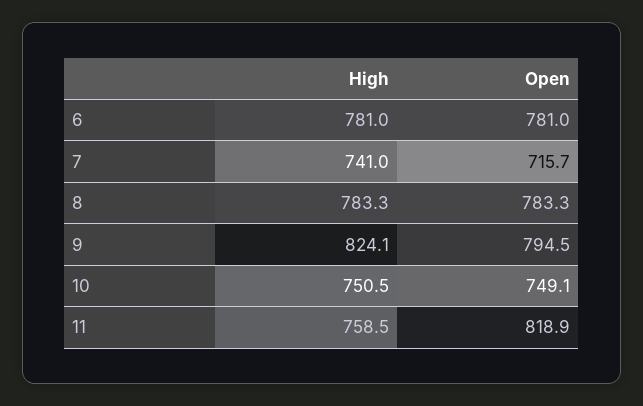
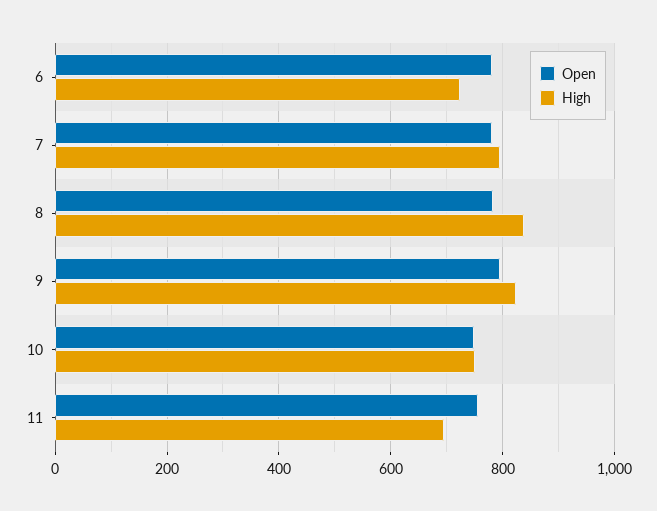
  {
    "High": {
-     "6": 781,
+     "6": 720,
-     "7": 741,
+     "7": 800,
-     "8": 783.3,
+     "8": 840,
      "9": 824.1,
      "10": 750.5,
-     "11": 758.5
+     "11": 700
    },
    "Open": {
      "6": 781,
-     "7": 715.7,
+     "7": 780,
      "8": 783.3,
      "9": 794.5,
      "10": 749.1,
-     "11": 818.9
+     "11": 760
    }
  }

